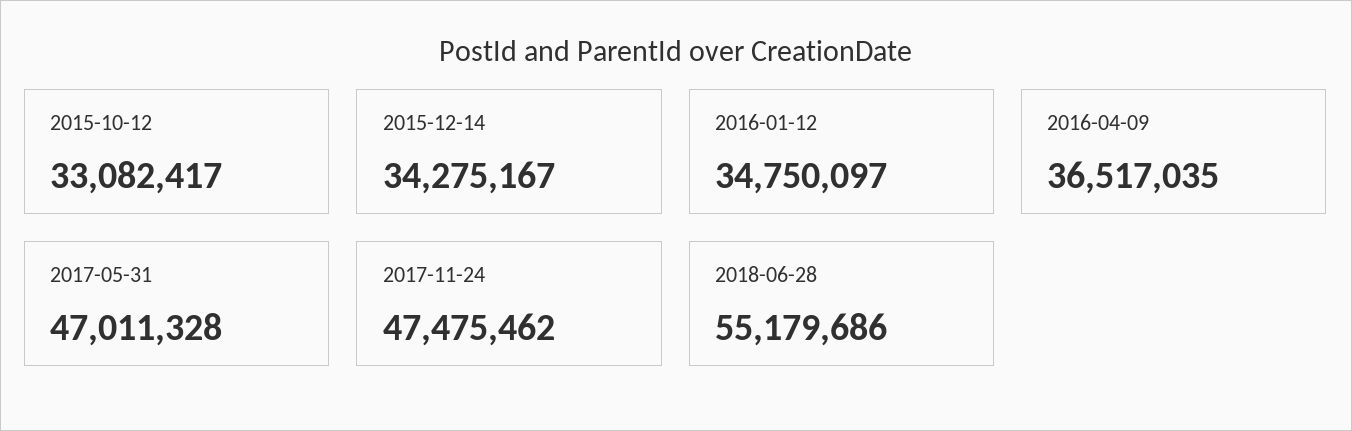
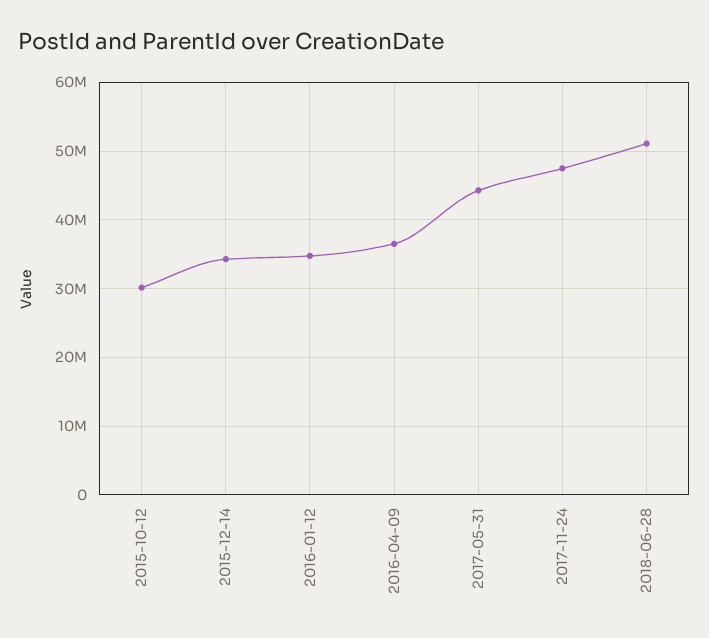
  {
-   "2015-10-12": 33082417,
+   "2015-10-12": 30000000,
    "2015-12-14": 34275167,
    "2016-01-12": 34750097,
    "2016-04-09": 36517035,
-   "2017-05-31": 47011328,
+   "2017-05-31": 44000000,
    "2017-11-24": 47475462,
-   "2018-06-28": 55179686
+   "2018-06-28": 51000000
  }

